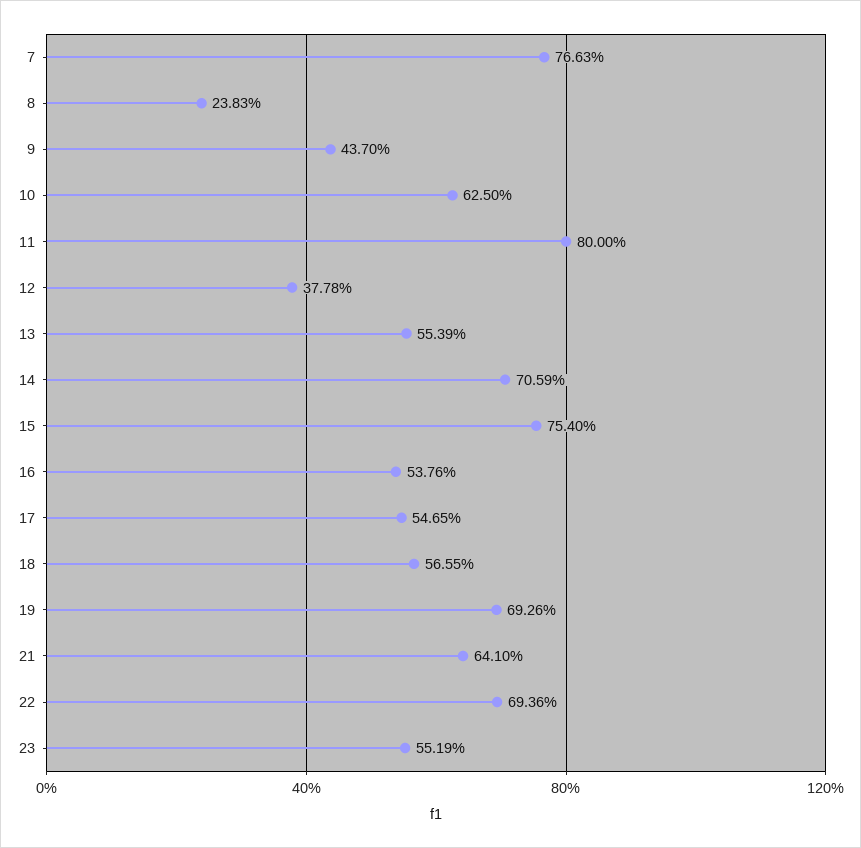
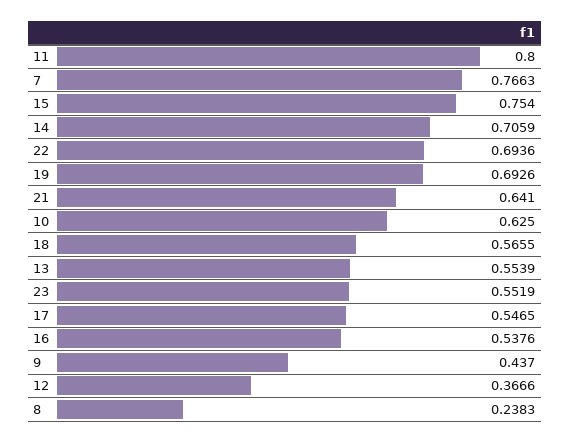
  {
    "7": 0.7663,
    "8": 0.2383,
    "9": 0.437,
    "10": 0.625,
    "11": 0.8,
-   "12": 0.3778,
+   "12": 0.3666,
    "13": 0.5539,
    "14": 0.7059,
    "15": 0.754,
    "16": 0.5376,
    "17": 0.5465,
    "18": 0.5655,
    "19": 0.6926,
    "21": 0.641,
    "22": 0.6936,
    "23": 0.5519
  }

